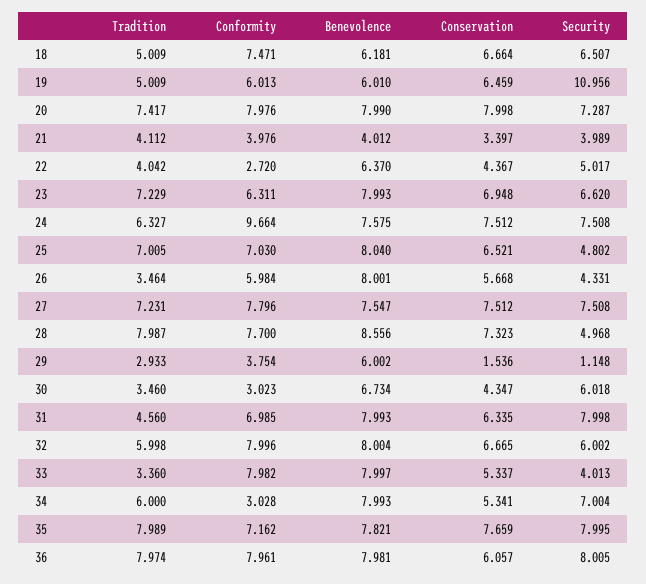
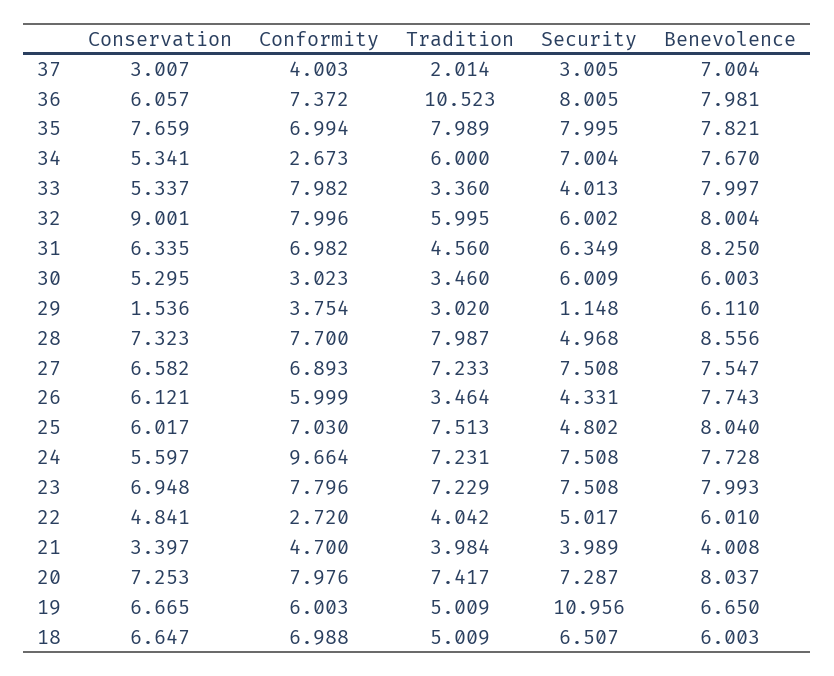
  {
    "Tradition": {
      "18": 5.009,
      "19": 5.009,
      "20": 7.417,
-     "21": 4.112,
+     "21": 3.984,
      "22": 4.042,
      "23": 7.229,
-     "24": 6.327,
+     "24": 7.231,
-     "25": 7.005,
+     "25": 7.513,
      "26": 3.464,
-     "27": 7.231,
+     "27": 7.233,
      "28": 7.987,
-     "29": 2.933,
+     "29": 3.02,
      "30": 3.46,
      "31": 4.56,
-     "32": 5.998,
+     "32": 5.995,
      "33": 3.36,
      "34": 6,
      "35": 7.989,
-     "36": 7.974
+     "36": 10.523,
+     "37": 2.014
    },
    "Conformity": {
-     "18": 7.471,
+     "18": 6.988,
-     "19": 6.013,
+     "19": 6.003,
      "20": 7.976,
-     "21": 3.976,
+     "21": 4.7,
      "22": 2.72,
-     "23": 6.311,
+     "23": 7.796,
      "24": 9.664,
      "25": 7.03,
-     "26": 5.984,
+     "26": 5.999,
-     "27": 7.796,
+     "27": 6.893,
      "28": 7.7,
      "29": 3.754,
      "30": 3.023,
-     "31": 6.985,
+     "31": 6.982,
      "32": 7.996,
      "33": 7.982,
-     "34": 3.028,
+     "34": 2.673,
-     "35": 7.162,
+     "35": 6.994,
-     "36": 7.961
+     "36": 7.372,
+     "37": 4.003
    },
    "Benevolence": {
-     "18": 6.181,
+     "18": 6.003,
-     "19": 6.01,
+     "19": 6.65,
-     "20": 7.99,
+     "20": 8.037,
-     "21": 4.012,
+     "21": 4.008,
-     "22": 6.37,
+     "22": 6.01,
      "23": 7.993,
-     "24": 7.575,
+     "24": 7.728,
      "25": 8.04,
-     "26": 8.001,
+     "26": 7.743,
      "27": 7.547,
      "28": 8.556,
-     "29": 6.002,
+     "29": 6.11,
-     "30": 6.734,
+     "30": 6.003,
-     "31": 7.993,
+     "31": 8.25,
      "32": 8.004,
      "33": 7.997,
-     "34": 7.993,
+     "34": 7.67,
      "35": 7.821,
-     "36": 7.981
+     "36": 7.981,
+     "37": 7.004
    },
    "Conservation": {
-     "18": 6.664,
+     "18": 6.647,
-     "19": 6.459,
+     "19": 6.665,
-     "20": 7.998,
+     "20": 7.253,
      "21": 3.397,
-     "22": 4.367,
+     "22": 4.841,
      "23": 6.948,
-     "24": 7.512,
+     "24": 5.597,
-     "25": 6.521,
+     "25": 6.017,
-     "26": 5.668,
+     "26": 6.121,
-     "27": 7.512,
+     "27": 6.582,
      "28": 7.323,
      "29": 1.536,
-     "30": 4.347,
+     "30": 5.295,
      "31": 6.335,
-     "32": 6.665,
+     "32": 9.001,
      "33": 5.337,
      "34": 5.341,
      "35": 7.659,
-     "36": 6.057
+     "36": 6.057,
+     "37": 3.007
    },
    "Security": {
      "18": 6.507,
      "19": 10.956,
      "20": 7.287,
      "21": 3.989,
      "22": 5.017,
-     "23": 6.62,
+     "23": 7.508,
      "24": 7.508,
      "25": 4.802,
      "26": 4.331,
      "27": 7.508,
      "28": 4.968,
      "29": 1.148,
-     "30": 6.018,
+     "30": 6.009,
-     "31": 7.998,
+     "31": 6.349,
      "32": 6.002,
      "33": 4.013,
      "34": 7.004,
      "35": 7.995,
-     "36": 8.005
+     "36": 8.005,
+     "37": 3.005
    }
  }

